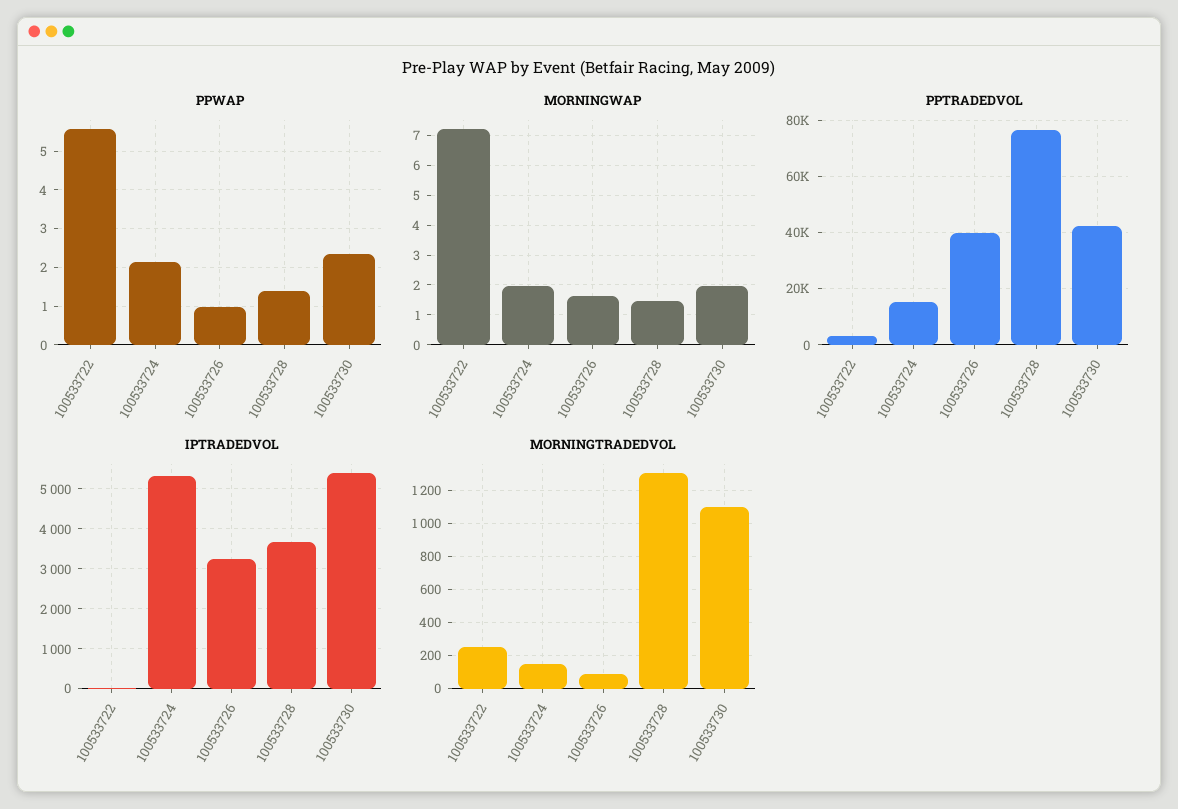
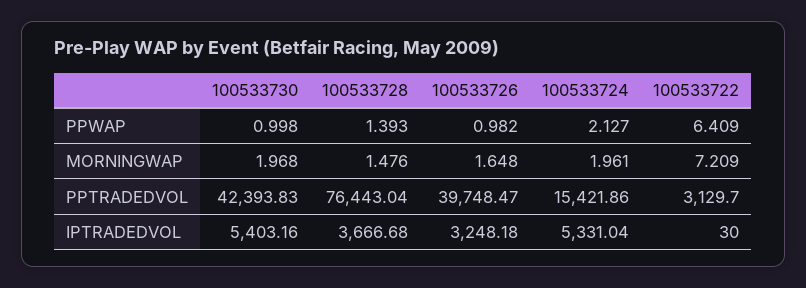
  {
    "PPWAP": {
-     "100533722": 5.6,
+     "100533722": 6.409,
      "100533724": 2.127,
      "100533726": 0.982,
      "100533728": 1.393,
-     "100533730": 2.4
+     "100533730": 0.998
    },
    "MORNINGWAP": {
      "100533722": 7.209,
      "100533724": 1.961,
      "100533726": 1.648,
      "100533728": 1.476,
      "100533730": 1.968
    },
    "PPTRADEDVOL": {
      "100533722": 3129.7,
      "100533724": 15421.86,
      "100533726": 39748.47,
      "100533728": 76443.04,
      "100533730": 42393.83
    },
    "IPTRADEDVOL": {
      "100533722": 30,
      "100533724": 5331.04,
      "100533726": 3248.18,
      "100533728": 3666.68,
      "100533730": 5403.16
-   },
+   }
-   "MORNINGTRADEDVOL": {
-     "100533722": 250,
-     "100533724": 150,
-     "100533726": 100,
-     "100533728": 1300,
-     "100533730": 1100
-   }
  }

